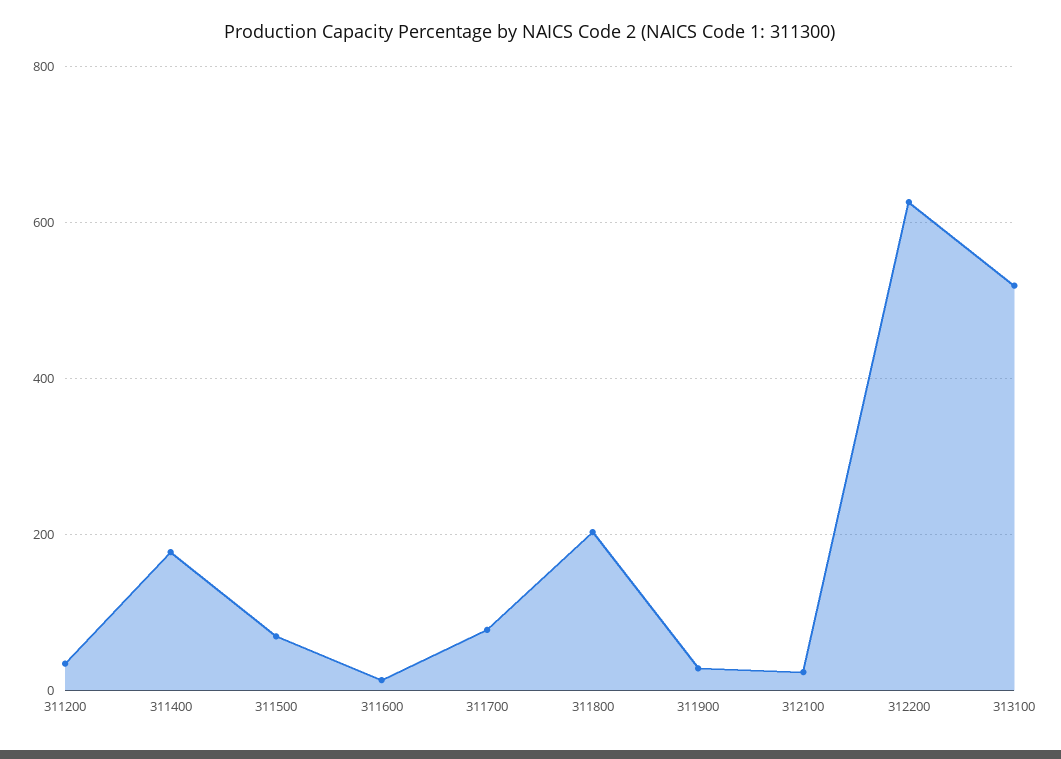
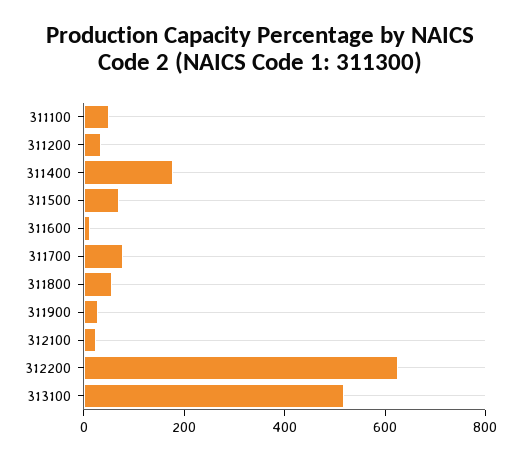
  {
    "311200": 40,
    "311400": 180,
    "311500": 60,
    "311600": 20,
    "311700": 80,
-   "311800": 200,
+   "311800": 50,
    "311900": 20,
    "312100": 20,
    "312200": 620,
-   "313100": 520
+   "313100": 520,
+   "311100": 50
  }

